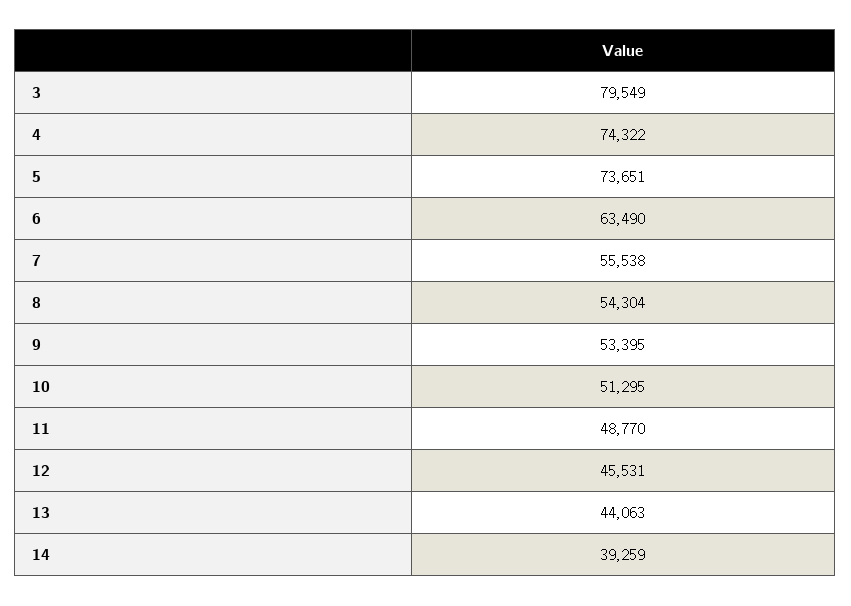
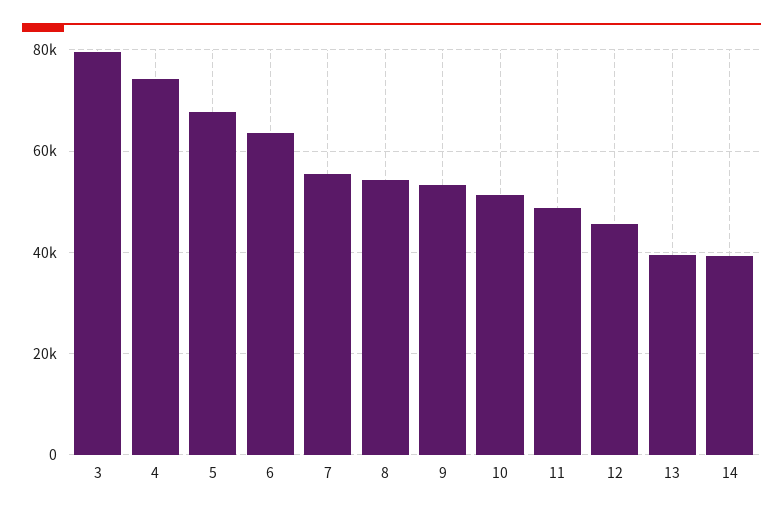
  {
    "3": 79549,
    "4": 74322,
-   "5": 73651,
+   "5": 68000,
    "6": 63490,
    "7": 55538,
    "8": 54304,
    "9": 53395,
    "10": 51295,
    "11": 48770,
    "12": 45531,
-   "13": 44063,
+   "13": 40000,
    "14": 39259
  }

